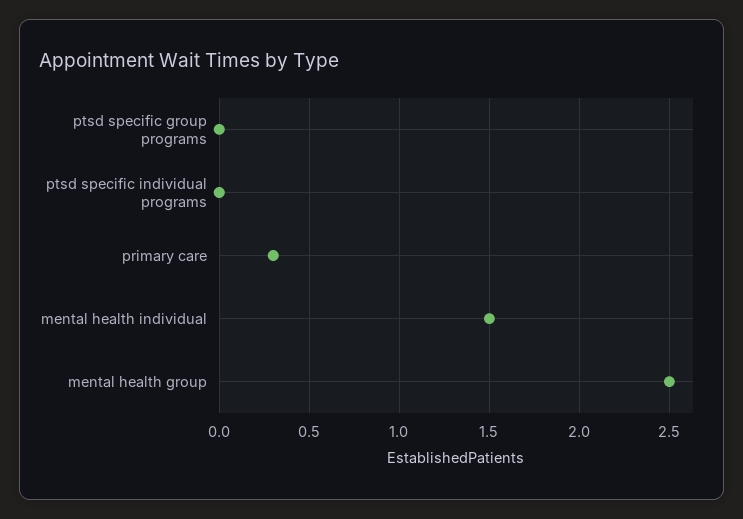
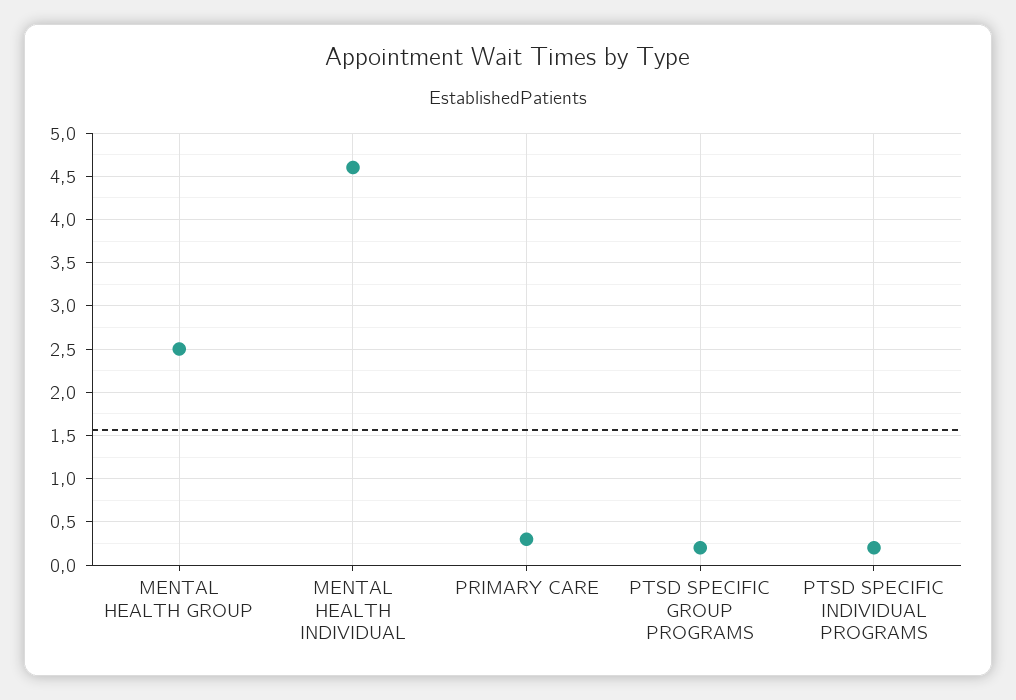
  {
-   "ptsd specific group programs": 0,
+   "ptsd specific group programs": 0.2,
-   "ptsd specific individual programs": 0,
+   "ptsd specific individual programs": 0.2,
    "primary care": 0.3,
-   "mental health individual": 1.5,
+   "mental health individual": 4.6,
    "mental health group": 2.5
  }

